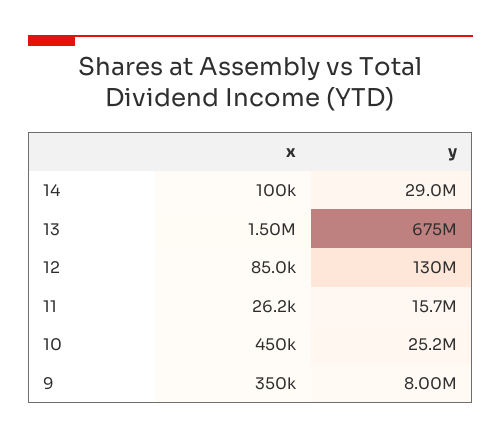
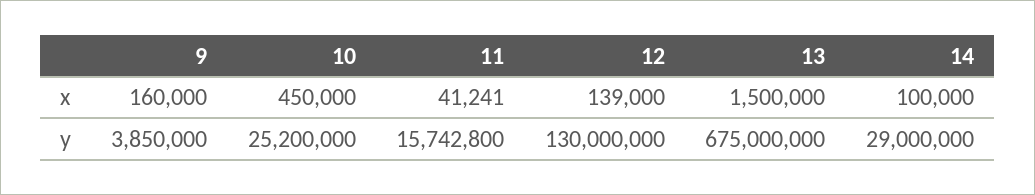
  {
    "x": {
      "14": 100000,
      "13": 1500000,
-     "12": 85000,
+     "12": 139000,
-     "11": 26200,
+     "11": 41241,
      "10": 450000,
-     "9": 350000
+     "9": 160000
    },
    "y": {
      "14": 29000000,
      "13": 675000000,
      "12": 130000000,
      "11": 15742800,
      "10": 25200000,
-     "9": 8000000
+     "9": 3850000
    }
  }

